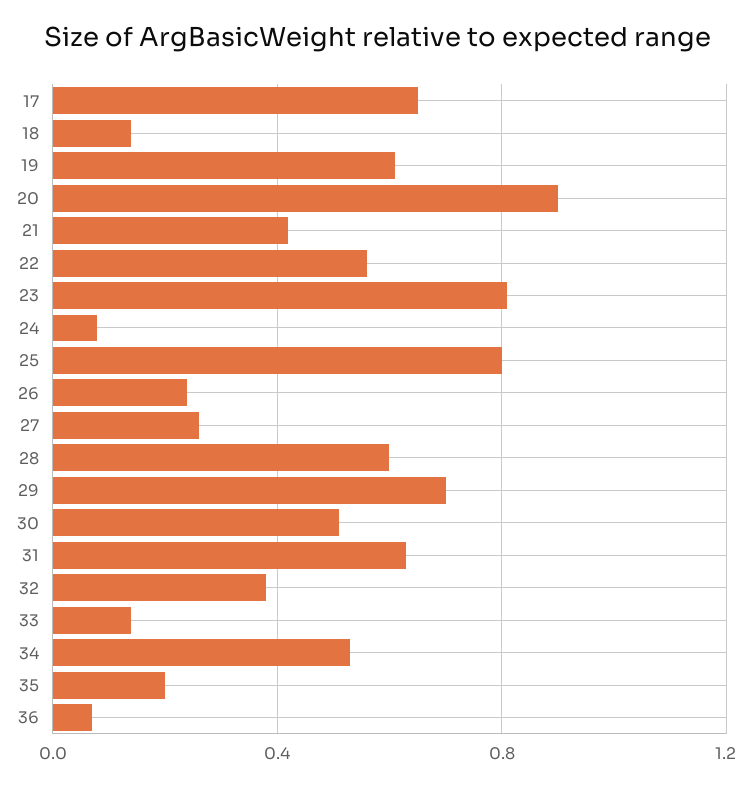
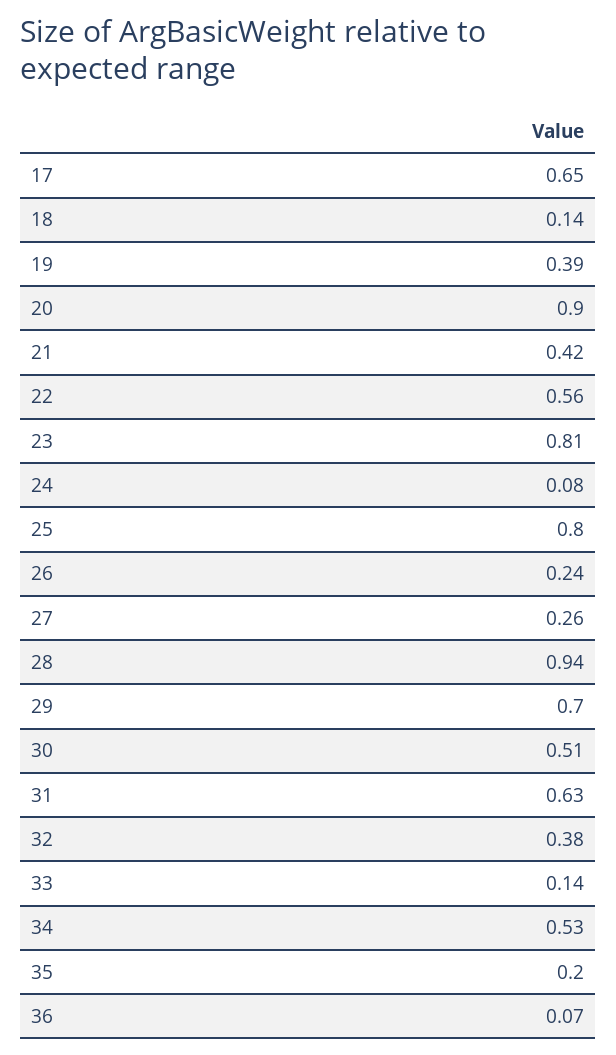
  {
    "17": 0.65,
    "18": 0.14,
-   "19": 0.6,
+   "19": 0.39,
    "20": 0.9,
    "21": 0.42,
    "22": 0.56,
    "23": 0.81,
    "24": 0.08,
    "25": 0.8,
    "26": 0.24,
    "27": 0.26,
-   "28": 0.6,
+   "28": 0.94,
    "29": 0.7,
    "30": 0.51,
    "31": 0.63,
    "32": 0.38,
    "33": 0.14,
    "34": 0.53,
    "35": 0.2,
    "36": 0.07
  }

